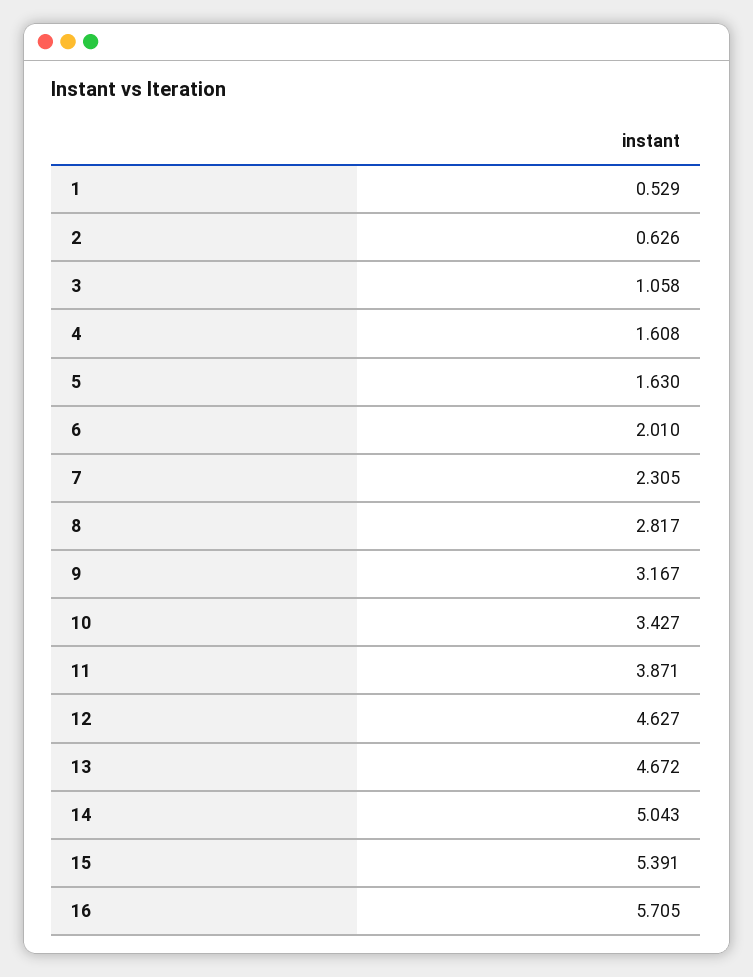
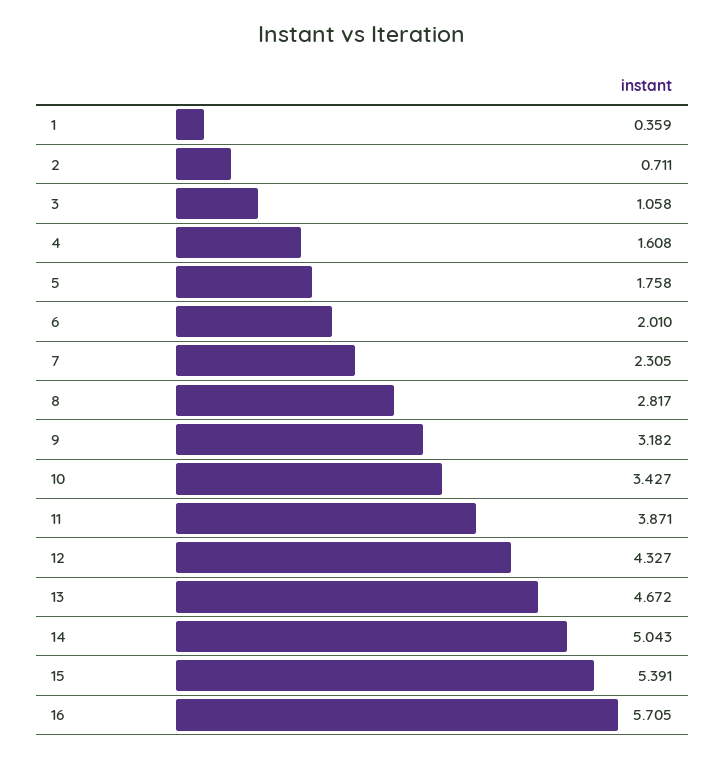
  {
-   "1": 0.529,
+   "1": 0.359,
-   "2": 0.626,
+   "2": 0.711,
    "3": 1.058,
    "4": 1.608,
-   "5": 1.63,
+   "5": 1.758,
    "6": 2.01,
    "7": 2.305,
    "8": 2.817,
-   "9": 3.167,
+   "9": 3.182,
    "10": 3.427,
    "11": 3.871,
-   "12": 4.627,
+   "12": 4.327,
    "13": 4.672,
    "14": 5.043,
    "15": 5.391,
    "16": 5.705
  }

